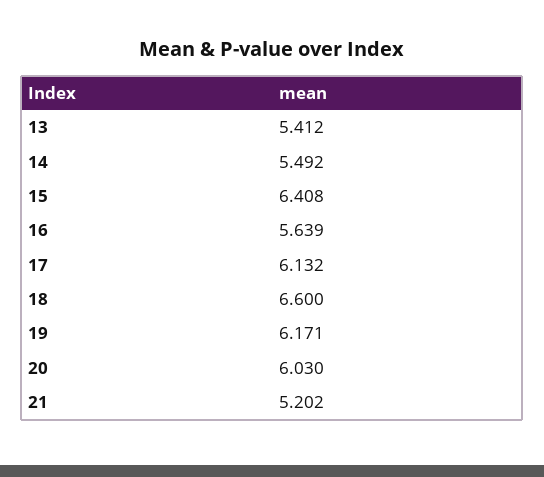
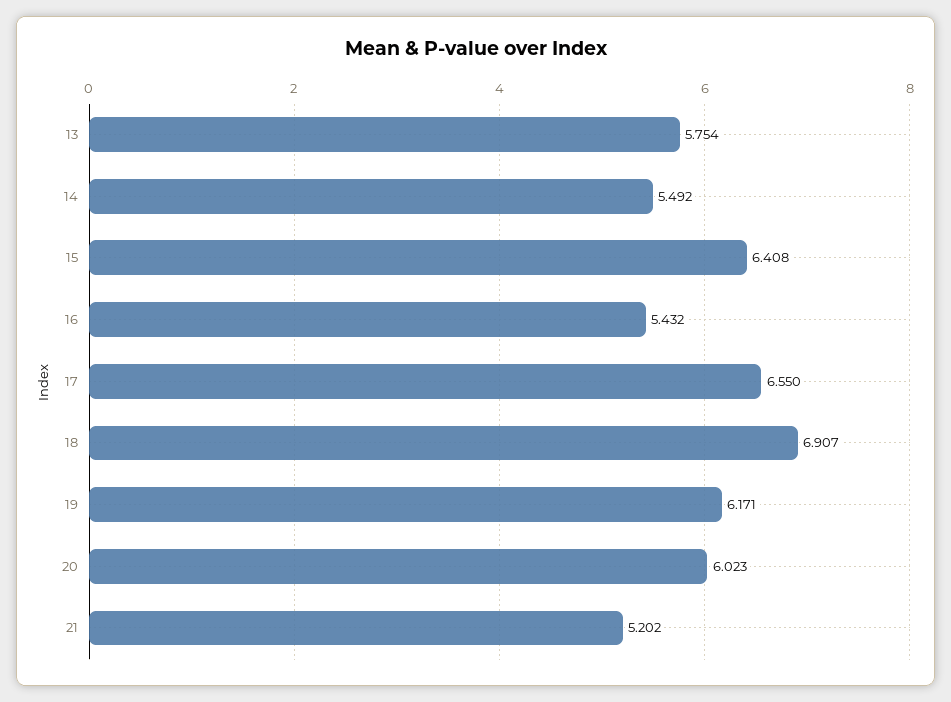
  {
-   "13": 5.412,
+   "13": 5.754,
    "14": 5.492,
    "15": 6.408,
-   "16": 5.639,
+   "16": 5.432,
-   "17": 6.132,
+   "17": 6.55,
-   "18": 6.6,
+   "18": 6.907,
    "19": 6.171,
-   "20": 6.03,
+   "20": 6.023,
    "21": 5.202
  }

